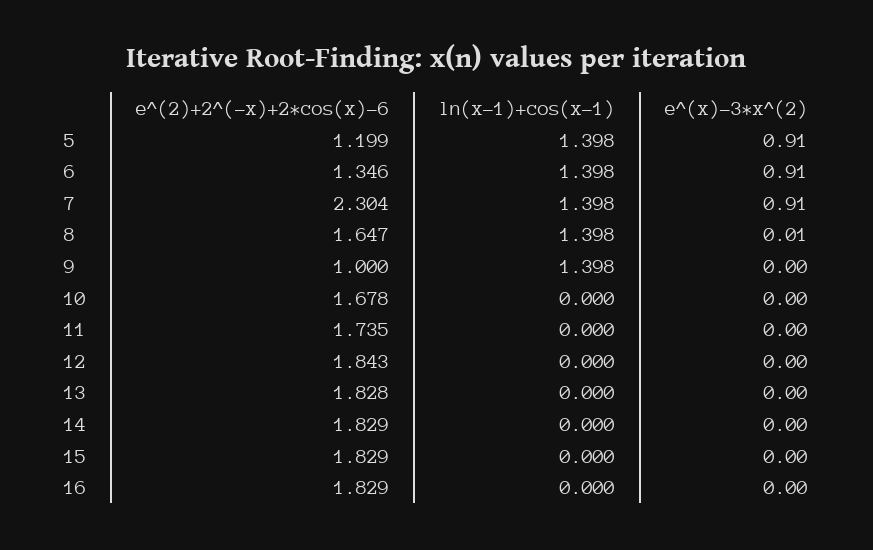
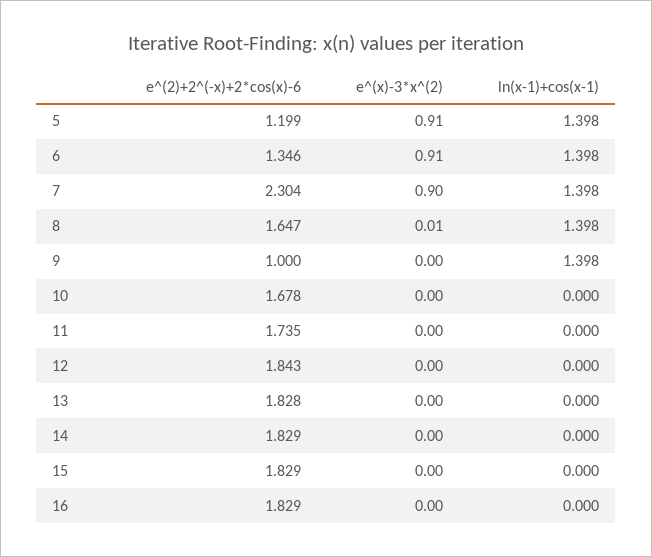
  {
    "e^(2)+2^(-x)+2*cos(x)-6": {
      "5": 1.199,
      "6": 1.346,
      "7": 2.304,
      "8": 1.647,
      "9": 1,
      "10": 1.678,
      "11": 1.735,
      "12": 1.843,
      "13": 1.828,
      "14": 1.829,
      "15": 1.829,
      "16": 1.829
    },
    "ln(x-1)+cos(x-1)": {
      "5": 1.398,
      "6": 1.398,
      "7": 1.398,
      "8": 1.398,
      "9": 1.398,
      "10": 0,
      "11": 0,
      "12": 0,
      "13": 0,
      "14": 0,
      "15": 0,
      "16": 0
    },
    "e^(x)-3*x^(2)": {
      "5": 0.91,
      "6": 0.91,
-     "7": 0.91,
+     "7": 0.9,
      "8": 0.01,
      "9": 0,
      "10": 0,
      "11": 0,
      "12": 0,
      "13": 0,
      "14": 0,
      "15": 0,
      "16": 0
    }
  }

